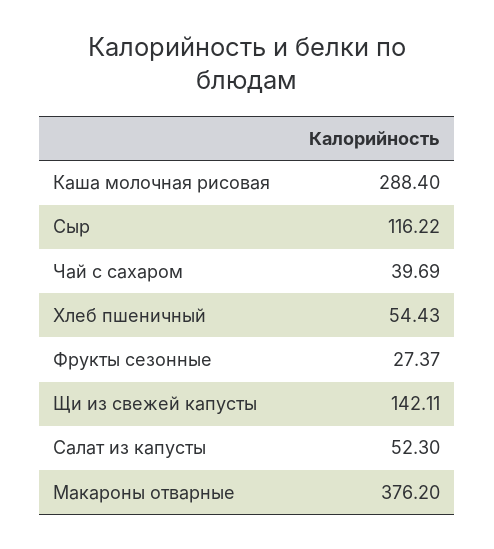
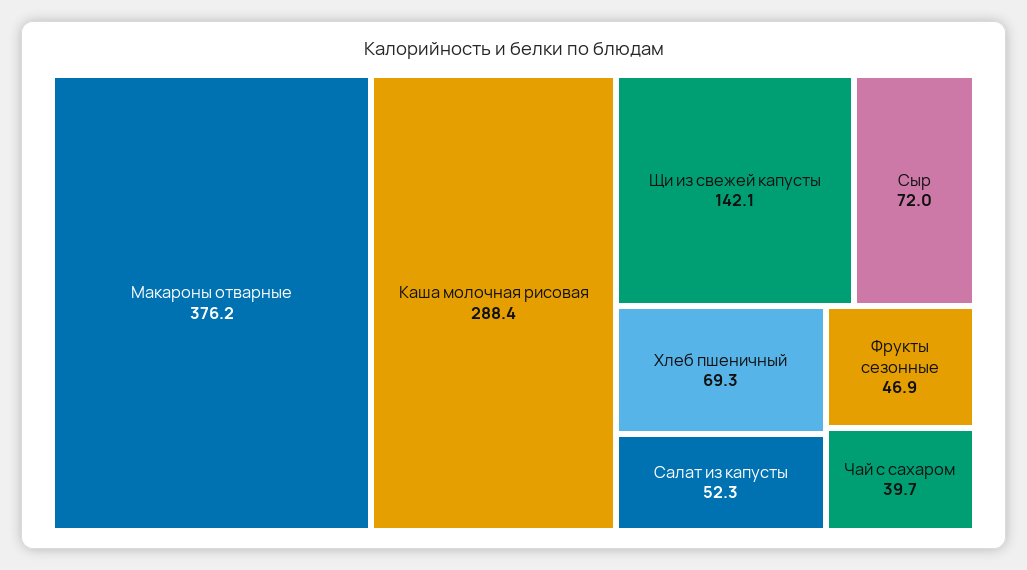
  {
    "Каша молочная рисовая": 288.4,
-   "Сыр": 116.22,
+   "Сыр": 72,
    "Чай с сахаром": 39.69,
-   "Хлеб пшеничный": 54.43,
+   "Хлеб пшеничный": 69.3,
-   "Фрукты сезонные": 27.37,
+   "Фрукты сезонные": 46.9,
    "Щи из свежей капусты": 142.11,
    "Салат из капусты": 52.3,
    "Макароны отварные": 376.2
  }

